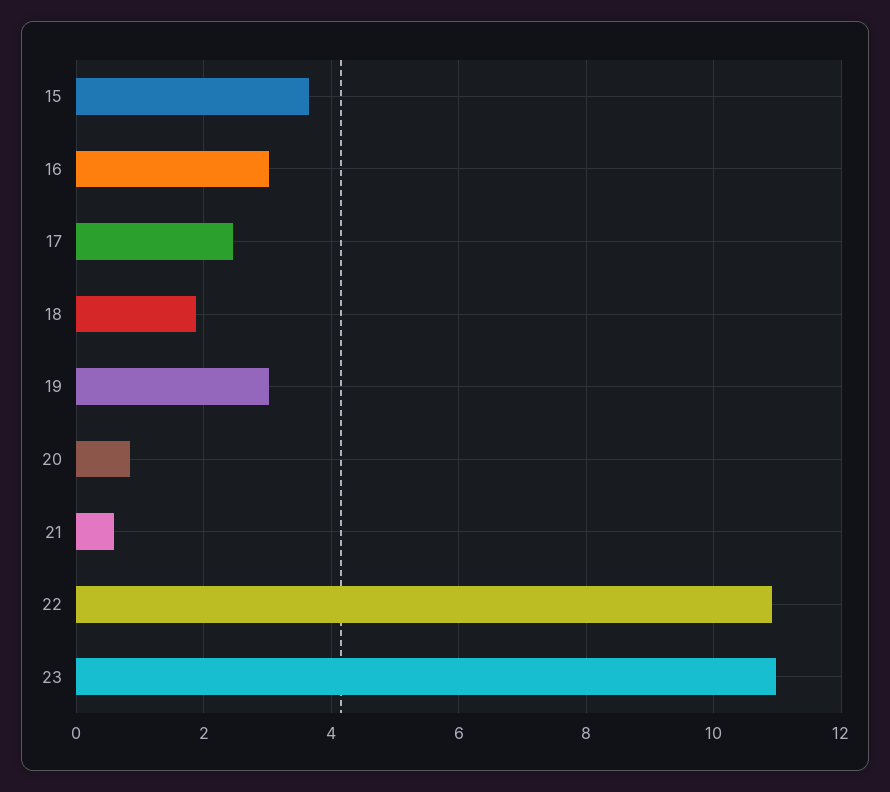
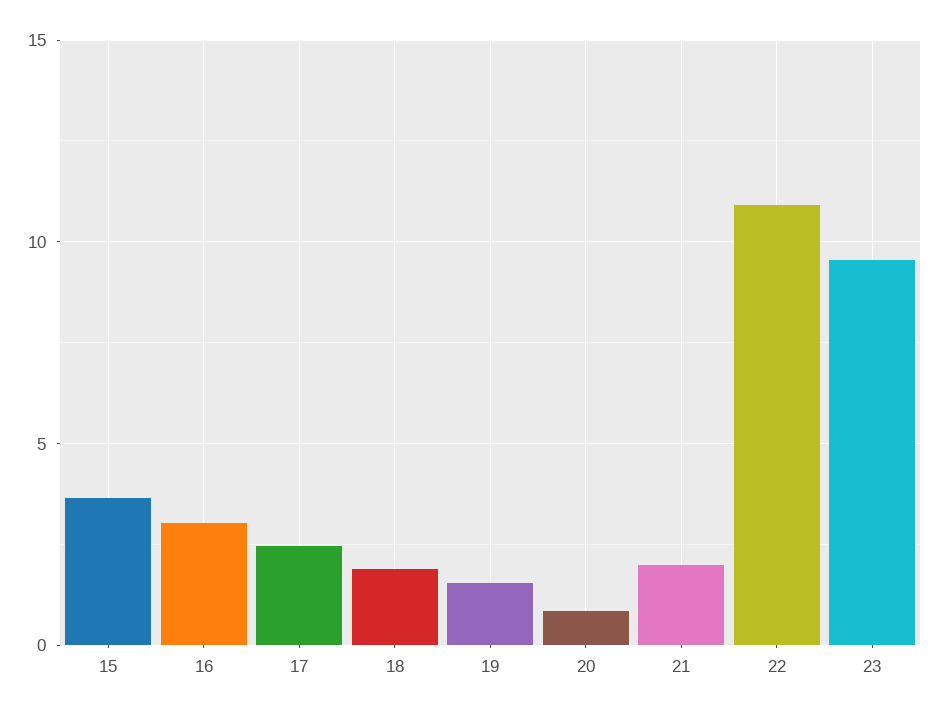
  {
    "15": 3.6,
    "16": 3,
    "17": 2.4,
    "18": 1.8,
-   "19": 3,
+   "19": 1.5,
    "20": 0.8,
-   "21": 0.6,
+   "21": 2,
    "22": 11,
-   "23": 11
+   "23": 9.5
  }

